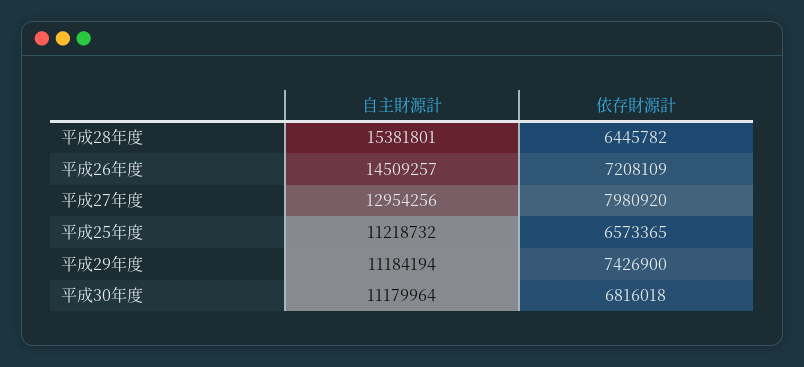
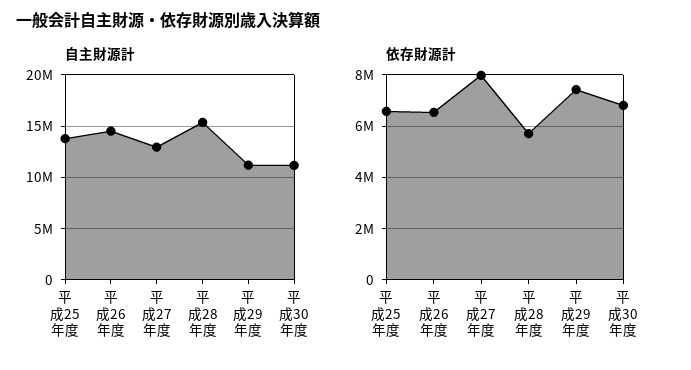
  {
    "自主財源計": {
      "平成28年度": 15381801,
      "平成26年度": 14509257,
      "平成27年度": 12954256,
-     "平成25年度": 11218732,
+     "平成25年度": 14000000,
      "平成29年度": 11184194,
      "平成30年度": 11179964
    },
    "依存財源計": {
-     "平成28年度": 6445782,
+     "平成28年度": 5750000,
-     "平成26年度": 7208109,
+     "平成26年度": 6500000,
      "平成27年度": 7980920,
      "平成25年度": 6573365,
      "平成29年度": 7426900,
      "平成30年度": 6816018
    }
  }

